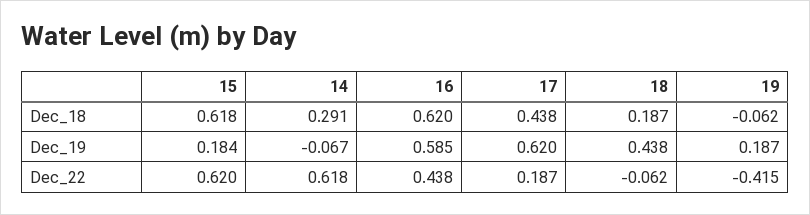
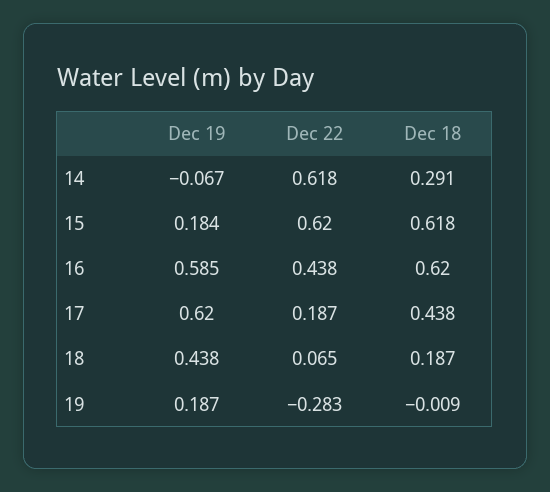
  {
    "15": {
      "Dec_18": 0.618,
      "Dec_19": 0.184,
      "Dec_22": 0.62
    },
    "14": {
      "Dec_18": 0.291,
      "Dec_19": -0.067,
      "Dec_22": 0.618
    },
    "16": {
      "Dec_18": 0.62,
      "Dec_19": 0.585,
      "Dec_22": 0.438
    },
    "17": {
      "Dec_18": 0.438,
      "Dec_19": 0.62,
      "Dec_22": 0.187
    },
    "18": {
      "Dec_18": 0.187,
      "Dec_19": 0.438,
-     "Dec_22": -0.062
+     "Dec_22": 0.065
    },
    "19": {
-     "Dec_18": -0.062,
+     "Dec_18": -0.009,
      "Dec_19": 0.187,
-     "Dec_22": -0.415
+     "Dec_22": -0.283
    }
  }

